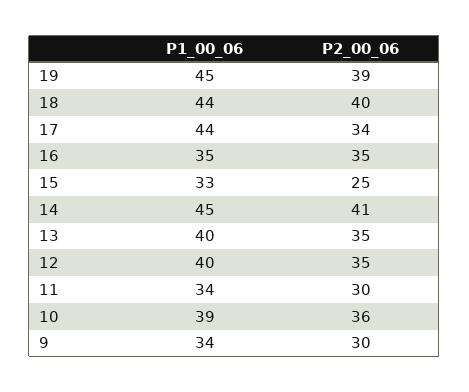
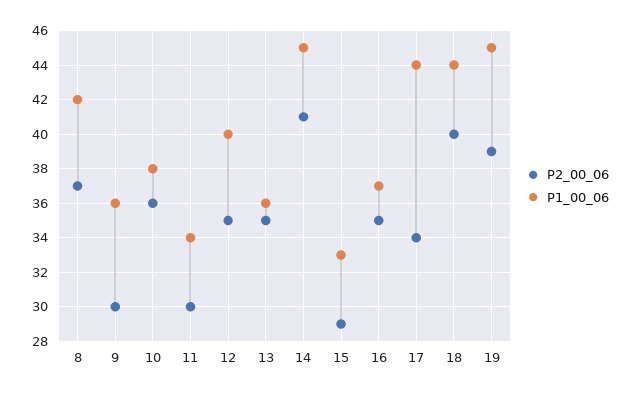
  {
    "P1_00_06": {
      "19": 45,
      "18": 44,
      "17": 44,
-     "16": 35,
+     "16": 37,
      "15": 33,
      "14": 45,
-     "13": 40,
+     "13": 36,
      "12": 40,
      "11": 34,
-     "10": 39,
+     "10": 38,
-     "9": 34
+     "9": 36,
+     "8": 42
    },
    "P2_00_06": {
      "19": 39,
      "18": 40,
      "17": 34,
      "16": 35,
-     "15": 25,
+     "15": 29,
      "14": 41,
      "13": 35,
      "12": 35,
      "11": 30,
      "10": 36,
-     "9": 30
+     "9": 30,
+     "8": 37
    }
  }

